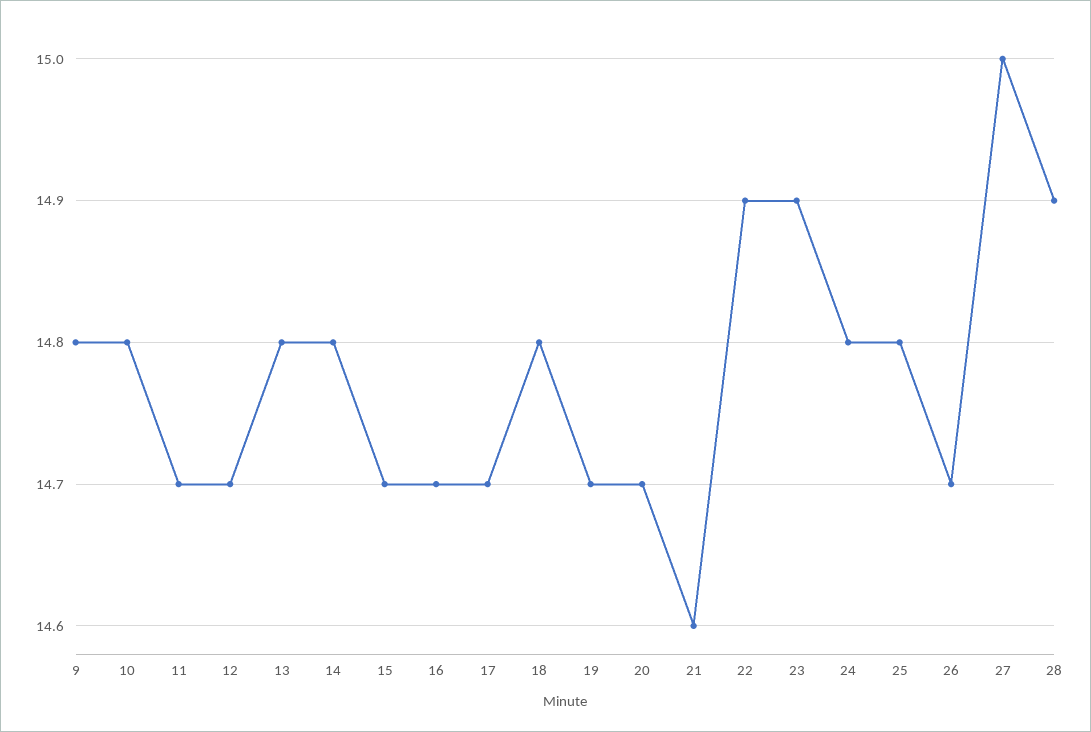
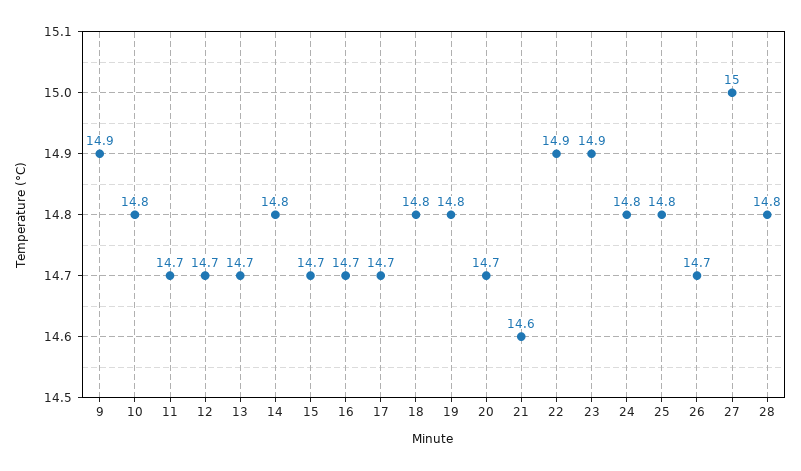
  {
-   "9": 14.8,
+   "9": 14.9,
    "10": 14.8,
    "11": 14.7,
    "12": 14.7,
-   "13": 14.8,
+   "13": 14.7,
    "14": 14.8,
    "15": 14.7,
    "16": 14.7,
    "17": 14.7,
    "18": 14.8,
-   "19": 14.7,
+   "19": 14.8,
    "20": 14.7,
    "21": 14.6,
    "22": 14.9,
    "23": 14.9,
    "24": 14.8,
    "25": 14.8,
    "26": 14.7,
    "27": 15,
-   "28": 14.9
+   "28": 14.8
  }

